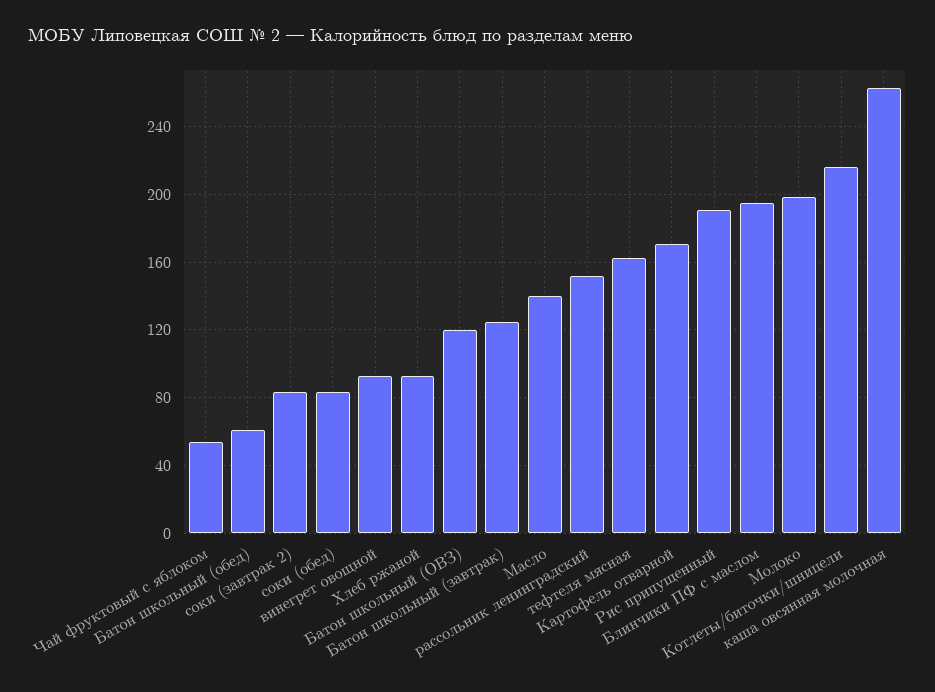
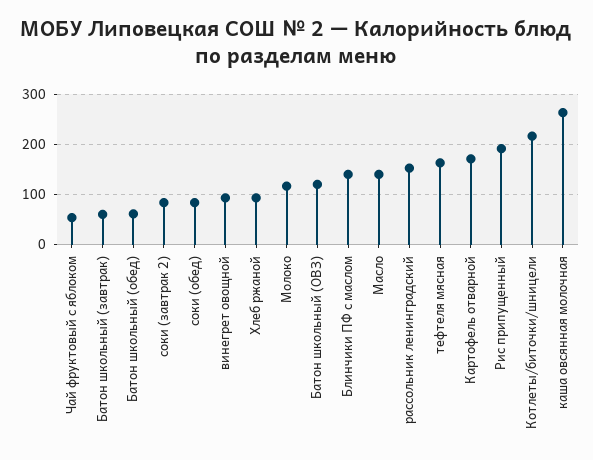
  {
    "Чай фруктовый с яблоком": 55,
    "Батон школьный (обед)": 60,
    "соки (завтрак 2)": 85,
    "соки (обед)": 85,
    "винегрет овощной": 95,
    "Хлеб ржаной": 95,
    "Батон школьный (ОВЗ)": 120,
-   "Батон школьный (завтрак)": 125,
+   "Батон школьный (завтрак)": 60,
    "Масло": 140,
    "рассольник ленинградский": 150,
    "тефтеля мясная": 165,
    "Картофель отварной": 170,
    "Рис припущенный": 190,
-   "Блинчики ПФ с маслом": 195,
+   "Блинчики ПФ с маслом": 140,
-   "Молоко": 200,
+   "Молоко": 120,
    "Котлеты/биточки/шницели": 215,
    "каша овсянная молочная": 265
  }

